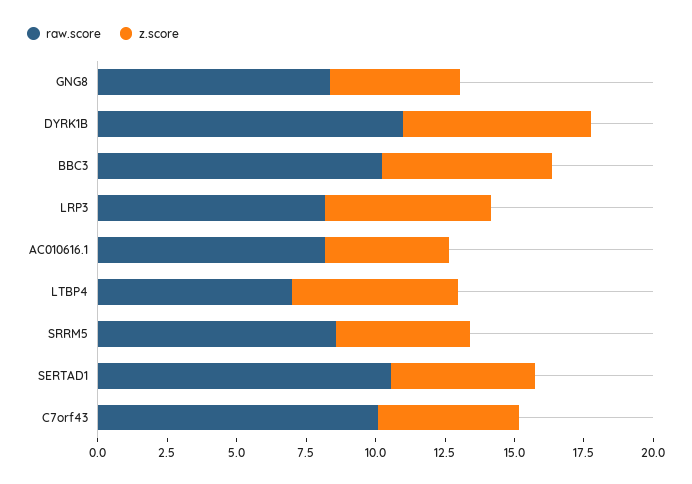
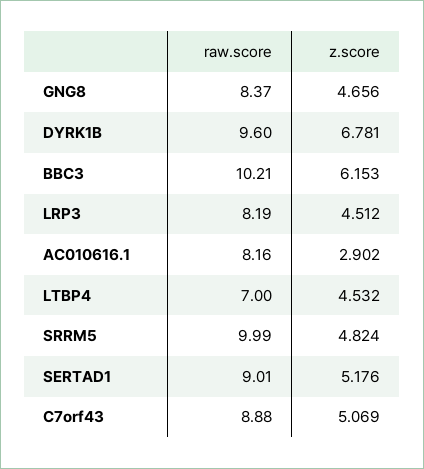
  {
    "raw.score": {
      "GNG8": 8.37,
-     "DYRK1B": 11,
+     "DYRK1B": 9.6,
      "BBC3": 10.21,
      "LRP3": 8.19,
      "AC010616.1": 8.16,
      "LTBP4": 7,
-     "SRRM5": 8.5,
+     "SRRM5": 9.99,
-     "SERTAD1": 10.5,
+     "SERTAD1": 9.01,
-     "C7orf43": 10
+     "C7orf43": 8.88
    },
    "z.score": {
      "GNG8": 4.656,
      "DYRK1B": 6.781,
      "BBC3": 6.153,
-     "LRP3": 6,
+     "LRP3": 4.512,
-     "AC010616.1": 4.5,
+     "AC010616.1": 2.902,
-     "LTBP4": 6,
+     "LTBP4": 4.532,
      "SRRM5": 4.824,
      "SERTAD1": 5.176,
      "C7orf43": 5.069
    }
  }

